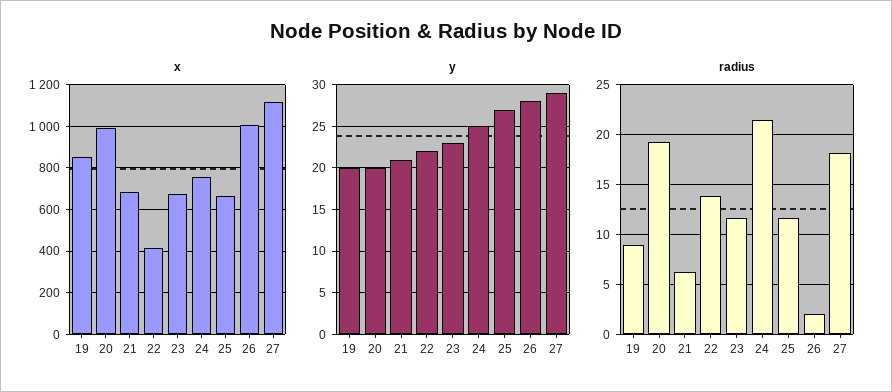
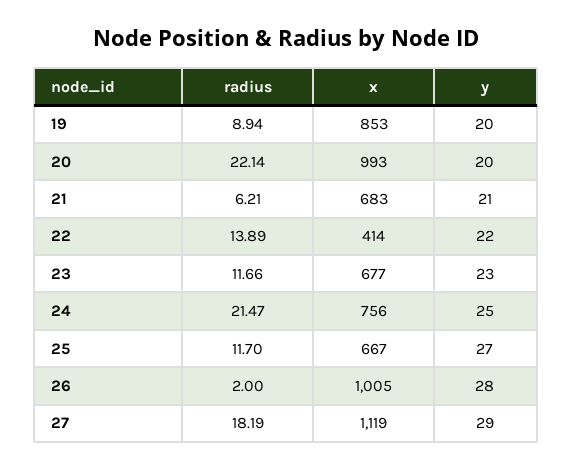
  {
    "x": {
      "19": 853,
      "20": 993,
      "21": 683,
      "22": 414,
      "23": 677,
      "24": 756,
      "25": 667,
      "26": 1005,
      "27": 1119
    },
    "y": {
      "19": 20,
      "20": 20,
      "21": 21,
      "22": 22,
      "23": 23,
      "24": 25,
      "25": 27,
      "26": 28,
      "27": 29
    },
    "radius": {
      "19": 8.94,
-     "20": 19,
+     "20": 22.14,
      "21": 6.21,
      "22": 13.89,
      "23": 11.66,
      "24": 21.47,
      "25": 11.7,
      "26": 2,
      "27": 18.19
    }
  }

